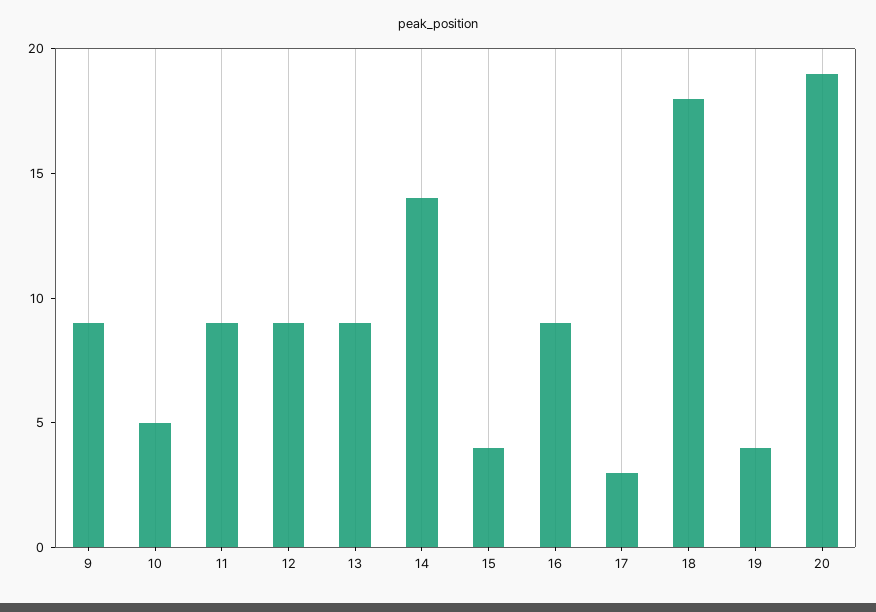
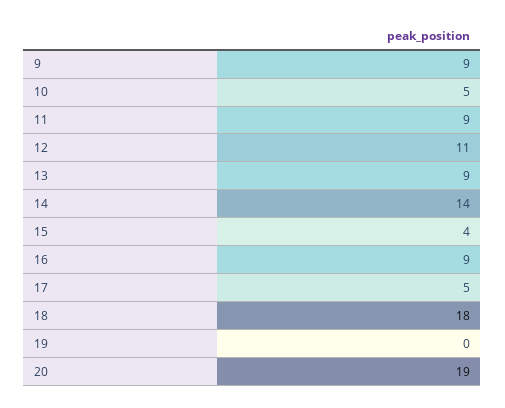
  {
    "9": 9,
    "10": 5,
    "11": 9,
-   "12": 9,
+   "12": 11,
    "13": 9,
    "14": 14,
    "15": 4,
    "16": 9,
-   "17": 3,
+   "17": 5,
    "18": 18,
-   "19": 4,
+   "19": 0,
    "20": 19
  }

